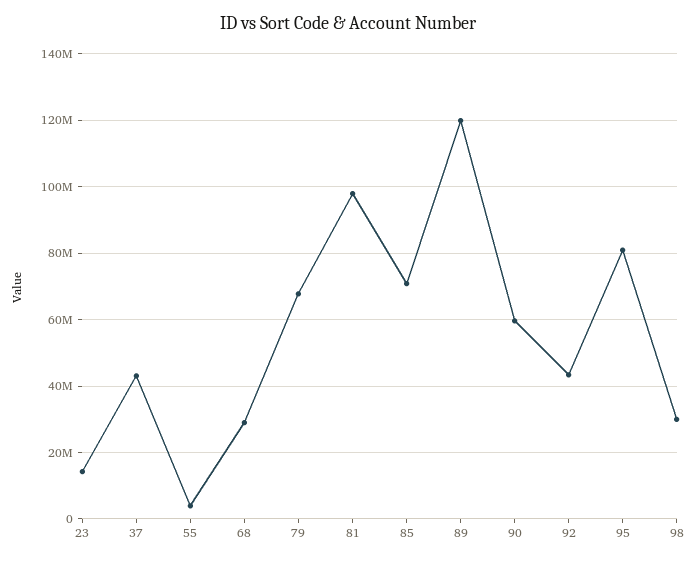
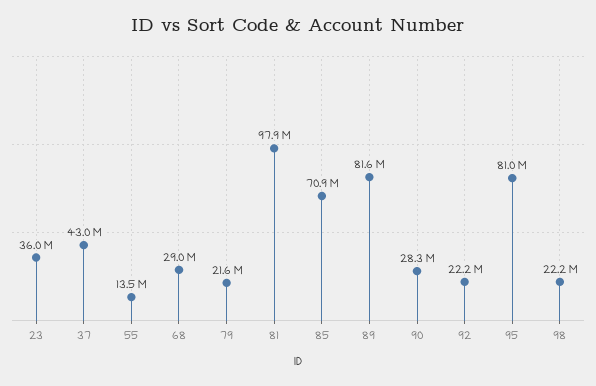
  {
-   "23": 14000000,
+   "23": 36000000,
    "37": 43000000,
-   "55": 4000000,
+   "55": 13500000,
    "68": 29000000,
-   "79": 68000000,
+   "79": 21600000,
    "81": 97900000,
    "85": 70900000,
-   "89": 120000000,
+   "89": 81600000,
-   "90": 60000000,
+   "90": 28300000,
-   "92": 44000000,
+   "92": 22200000,
    "95": 81000000,
-   "98": 30000000
+   "98": 22200000
  }

